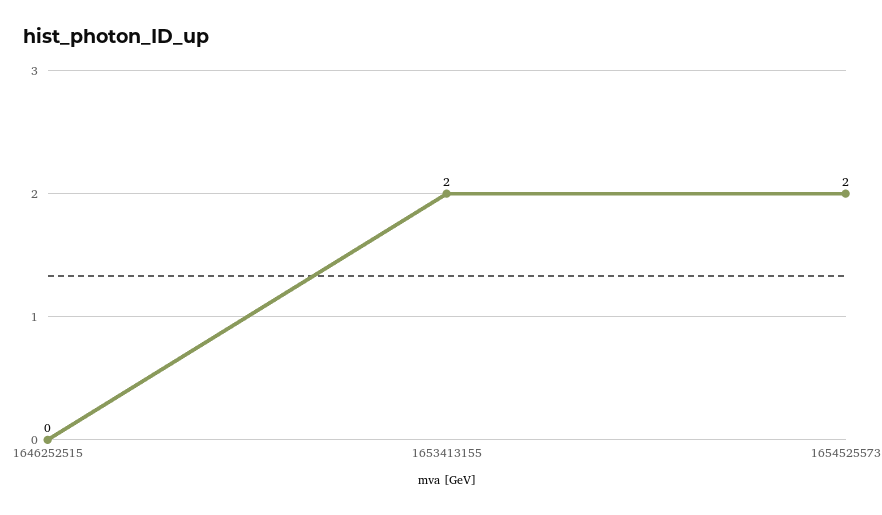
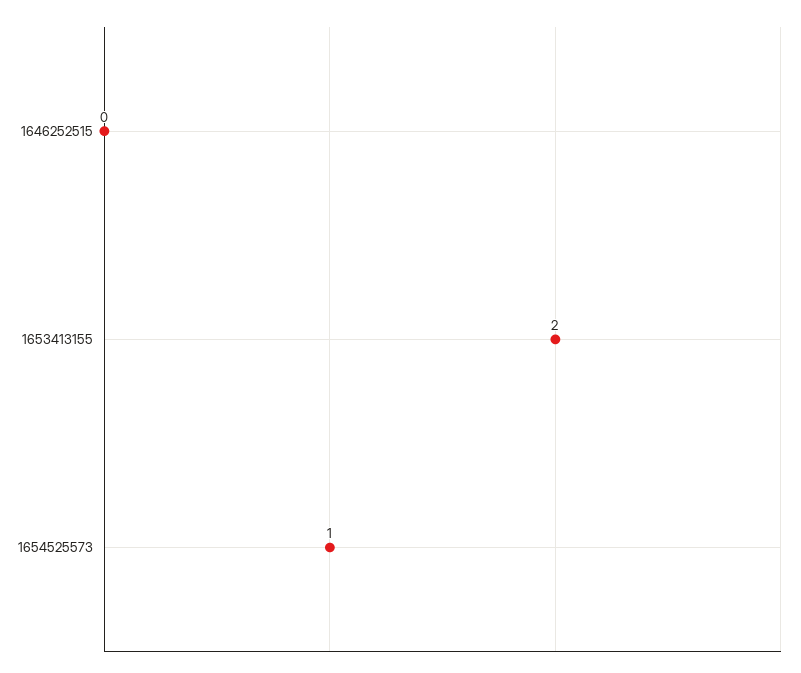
  {
    "1646252515": 0,
    "1653413155": 2,
-   "1654525573": 2
+   "1654525573": 1
  }

